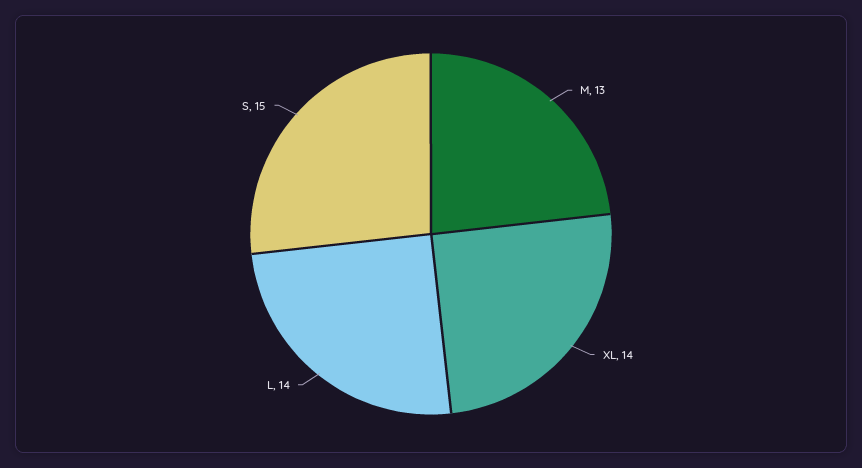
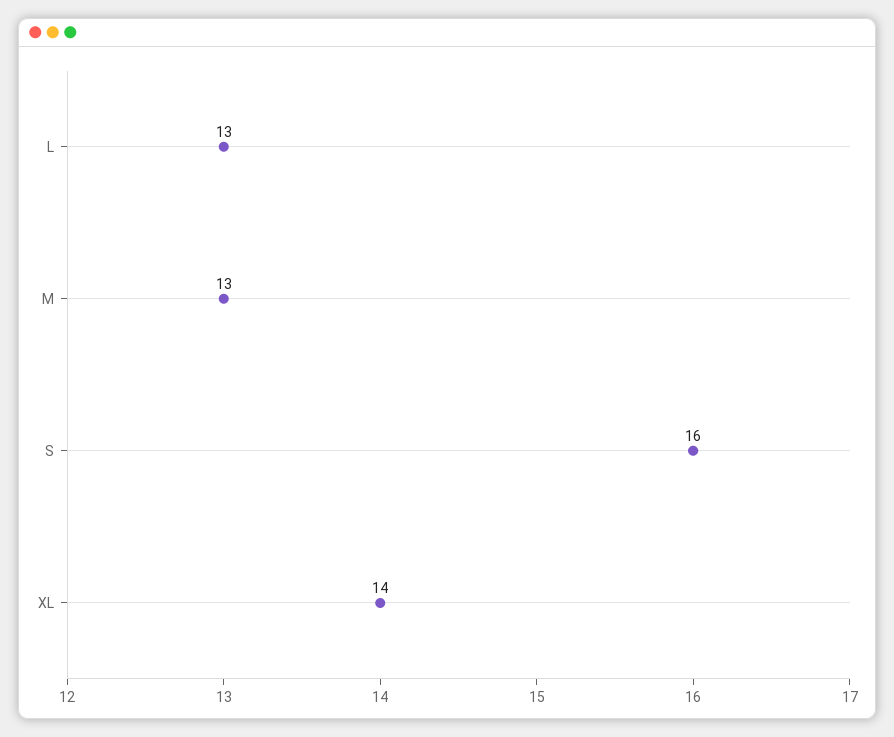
  {
    "M": 13,
    "XL": 14,
-   "L": 14,
+   "L": 13,
-   "S": 15
+   "S": 16
  }

